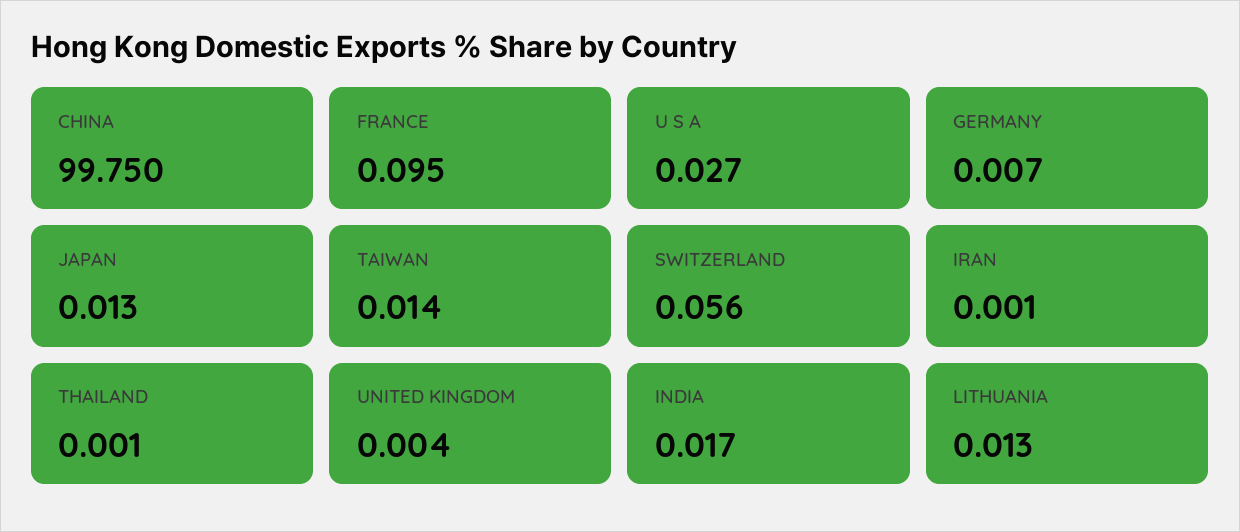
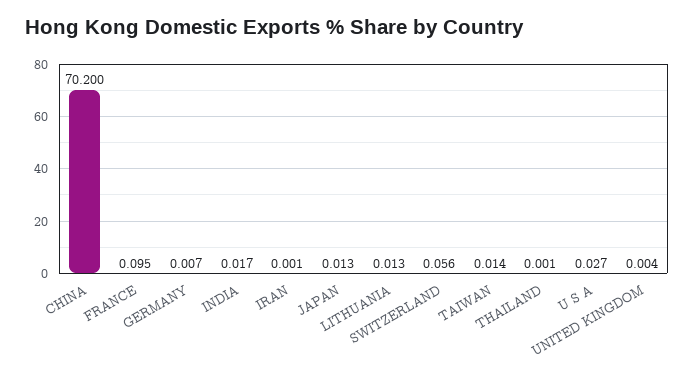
  {
-   "CHINA": 99.75,
+   "CHINA": 70.2,
    "FRANCE": 0.095,
    "U S A": 0.027,
    "GERMANY": 0.007,
    "JAPAN": 0.013,
    "TAIWAN": 0.014,
    "SWITZERLAND": 0.056,
    "IRAN": 0.001,
    "THAILAND": 0.001,
    "UNITED KINGDOM": 0.004,
    "INDIA": 0.017,
    "LITHUANIA": 0.013
  }

